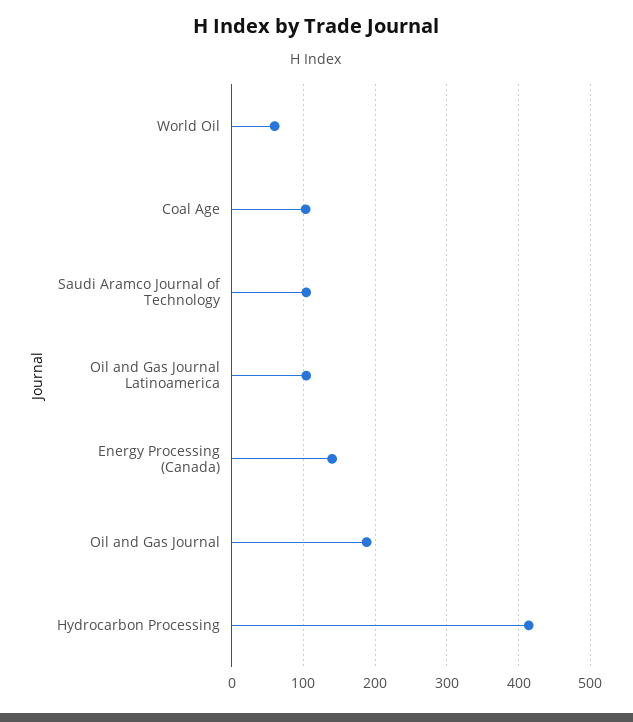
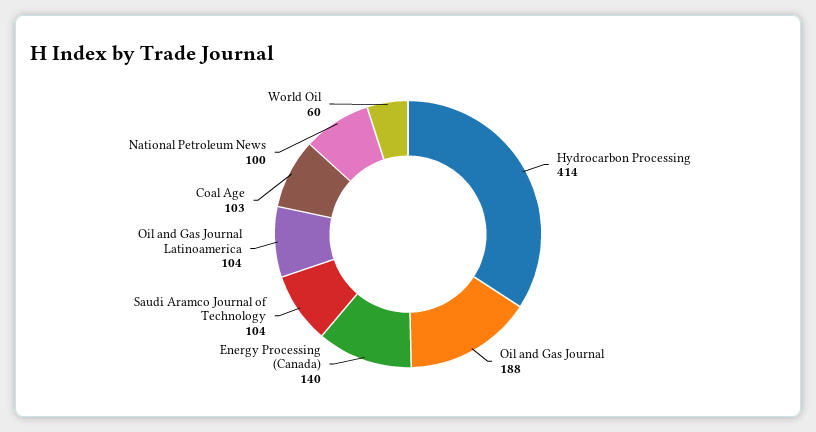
  {
    "World Oil": 60,
    "Coal Age": 103,
    "Saudi Aramco Journal of Technology": 104,
    "Oil and Gas Journal Latinoamerica": 104,
    "Energy Processing (Canada)": 140,
    "Oil and Gas Journal": 188,
-   "Hydrocarbon Processing": 414
+   "Hydrocarbon Processing": 414,
+   "National Petroleum News": 100
  }

